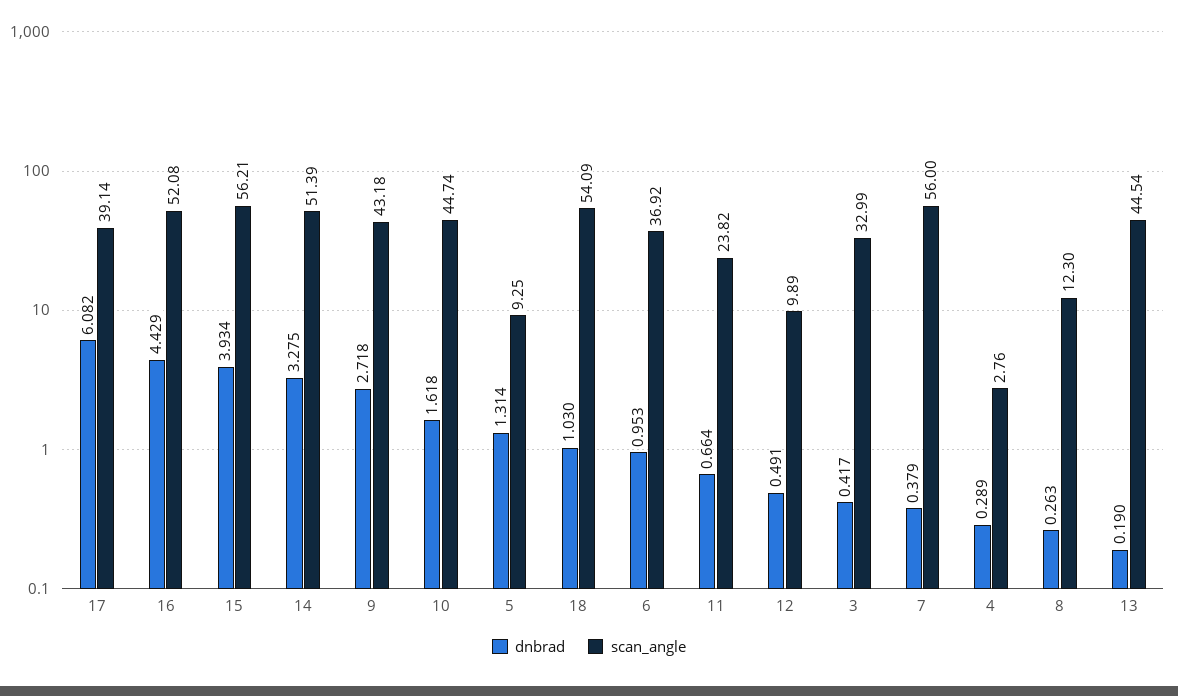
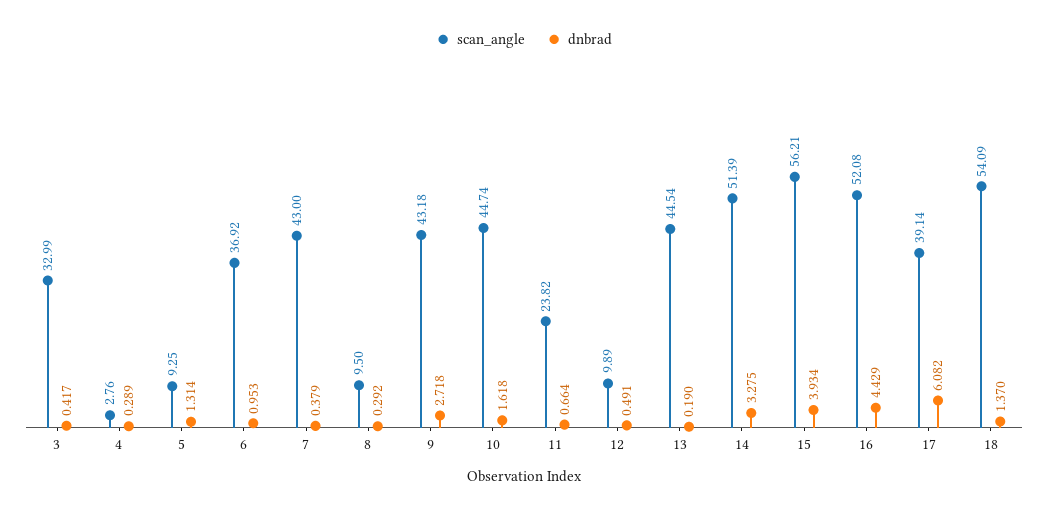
  {
    "dnbrad": {
      "17": 6.082,
      "16": 4.429,
      "15": 3.934,
      "14": 3.275,
      "9": 2.718,
      "10": 1.618,
      "5": 1.314,
-     "18": 1.03,
+     "18": 1.37,
      "6": 0.953,
      "11": 0.664,
      "12": 0.491,
      "3": 0.417,
      "7": 0.379,
      "4": 0.289,
-     "8": 0.263,
+     "8": 0.292,
      "13": 0.19
    },
    "scan_angle": {
      "17": 39.14,
      "16": 52.08,
      "15": 56.21,
      "14": 51.39,
      "9": 43.18,
      "10": 44.74,
      "5": 9.25,
      "18": 54.09,
      "6": 36.92,
      "11": 23.82,
      "12": 9.89,
      "3": 32.99,
-     "7": 56,
+     "7": 43,
      "4": 2.76,
-     "8": 12.3,
+     "8": 9.5,
      "13": 44.54
    }
  }

